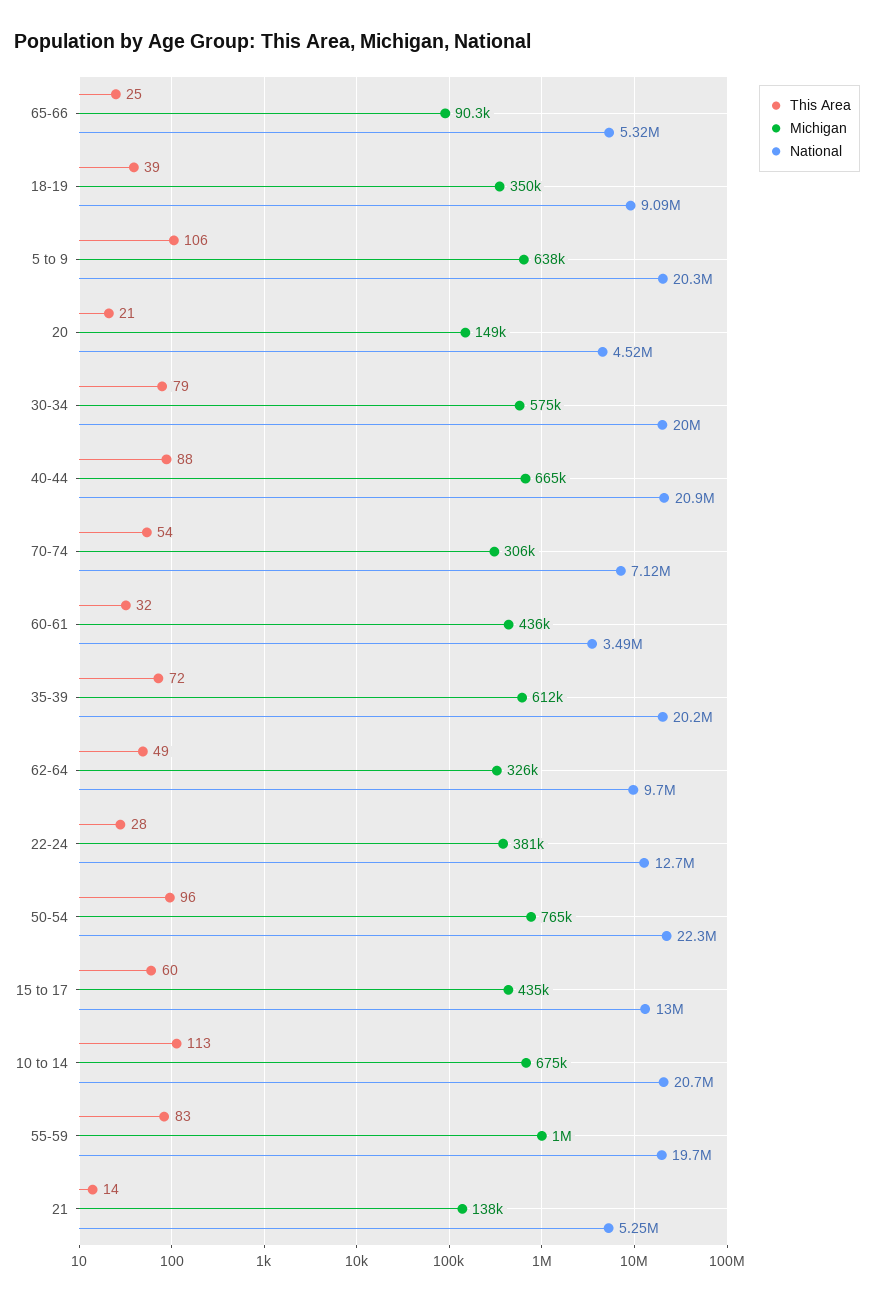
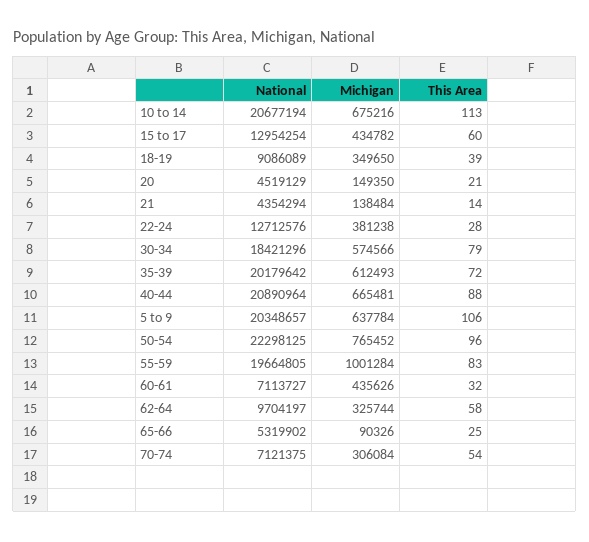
  {
    "This Area": {
      "65-66": 25,
      "18-19": 39,
      "5 to 9": 106,
      "20": 21,
      "30-34": 79,
      "40-44": 88,
      "70-74": 54,
      "60-61": 32,
      "35-39": 72,
-     "62-64": 49,
+     "62-64": 58,
      "22-24": 28,
      "50-54": 96,
      "15 to 17": 60,
      "10 to 14": 113,
      "55-59": 83,
      "21": 14
    },
    "Michigan": {
      "65-66": 90326,
      "18-19": 349650,
      "5 to 9": 637784,
      "20": 149350,
      "30-34": 574566,
      "40-44": 665481,
      "70-74": 306084,
      "60-61": 435626,
      "35-39": 612493,
      "62-64": 325744,
      "22-24": 381238,
      "50-54": 765452,
      "15 to 17": 434782,
      "10 to 14": 675216,
      "55-59": 1001284,
      "21": 138484
    },
    "National": {
      "65-66": 5319902,
      "18-19": 9086089,
      "5 to 9": 20348657,
      "20": 4519129,
-     "30-34": 20000000,
+     "30-34": 18421296,
      "40-44": 20890964,
      "70-74": 7121375,
-     "60-61": 3490000,
+     "60-61": 7113727,
      "35-39": 20179642,
      "62-64": 9704197,
      "22-24": 12712576,
      "50-54": 22298125,
      "15 to 17": 12954254,
      "10 to 14": 20677194,
      "55-59": 19664805,
-     "21": 5250000
+     "21": 4354294
    }
  }

